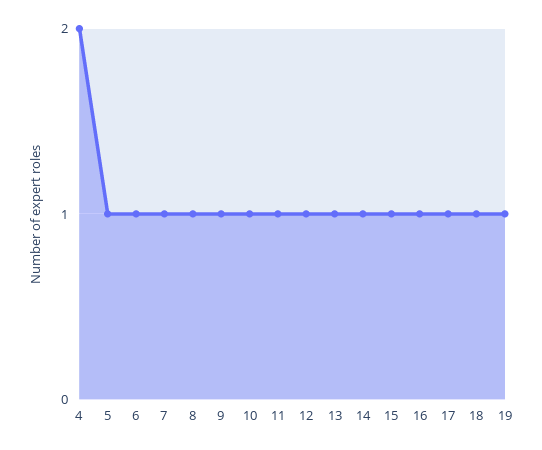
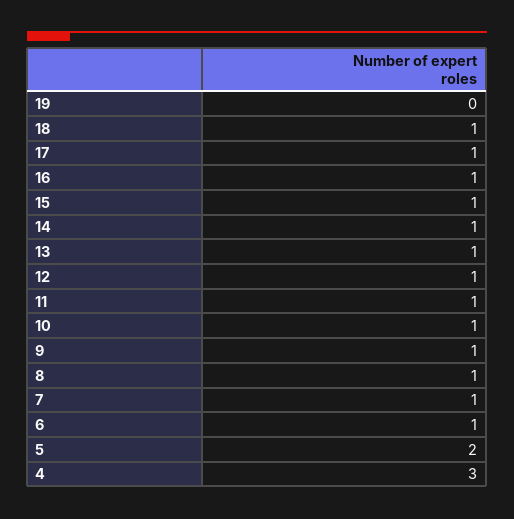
  {
-   "4": 2,
+   "4": 3,
-   "5": 1,
+   "5": 2,
    "6": 1,
    "7": 1,
    "8": 1,
    "9": 1,
    "10": 1,
    "11": 1,
    "12": 1,
    "13": 1,
    "14": 1,
    "15": 1,
    "16": 1,
    "17": 1,
    "18": 1,
-   "19": 1
+   "19": 0
  }

